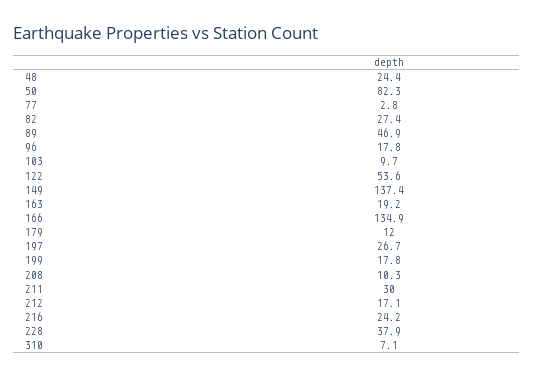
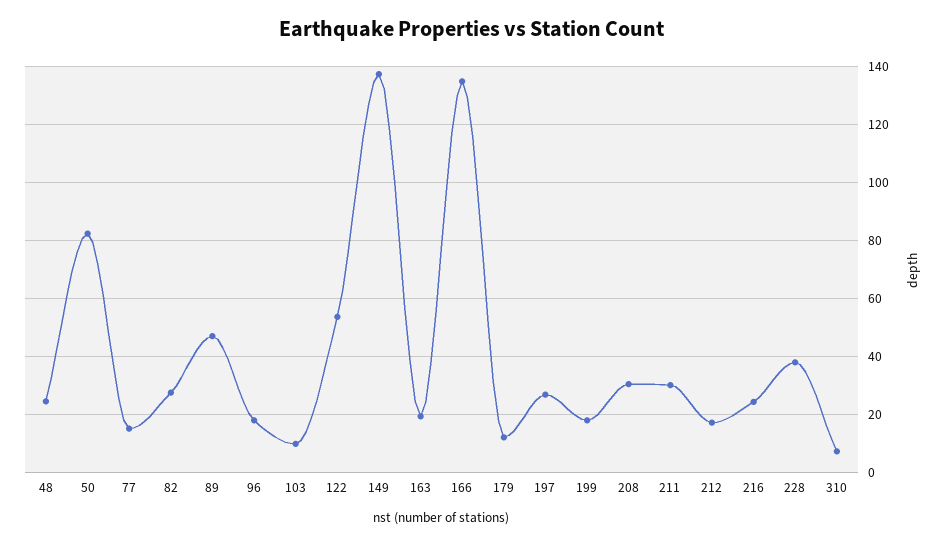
  {
    "48": 24.4,
    "50": 82.3,
-   "77": 2.8,
+   "77": 15,
    "82": 27.4,
    "89": 46.9,
    "96": 17.8,
    "103": 9.7,
    "122": 53.6,
    "149": 137.4,
    "163": 19.2,
    "166": 134.9,
    "179": 12,
    "197": 26.7,
    "199": 17.8,
-   "208": 10.3,
+   "208": 30,
    "211": 30,
    "212": 17.1,
    "216": 24.2,
    "228": 37.9,
    "310": 7.1
  }

